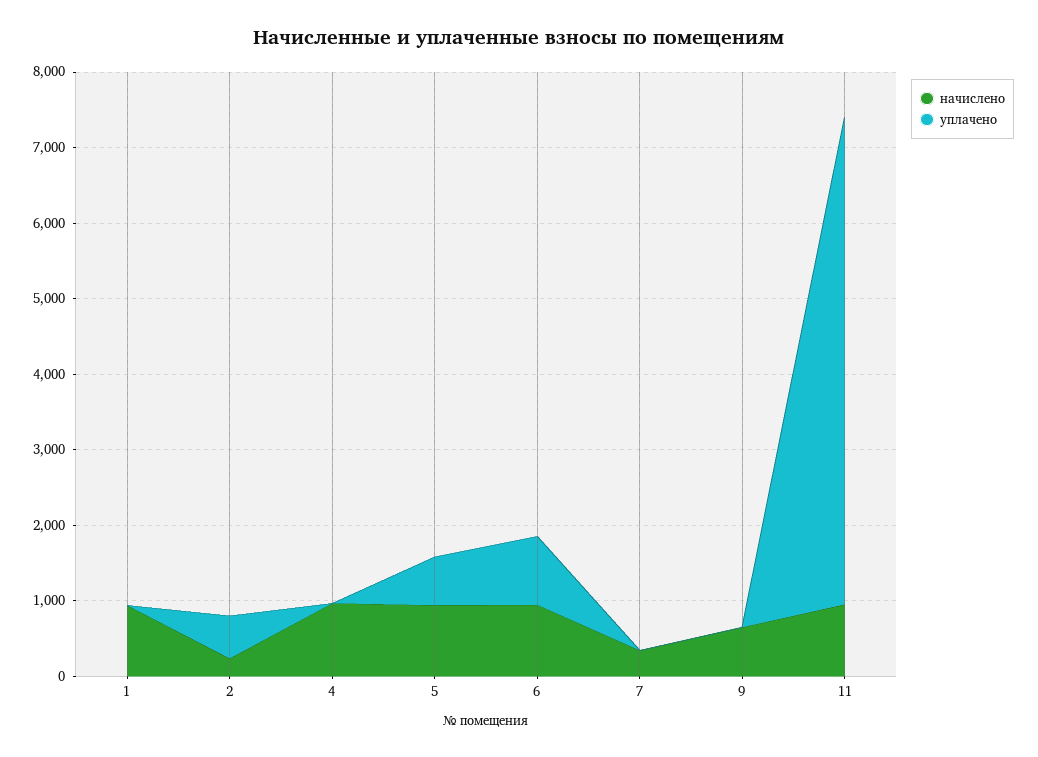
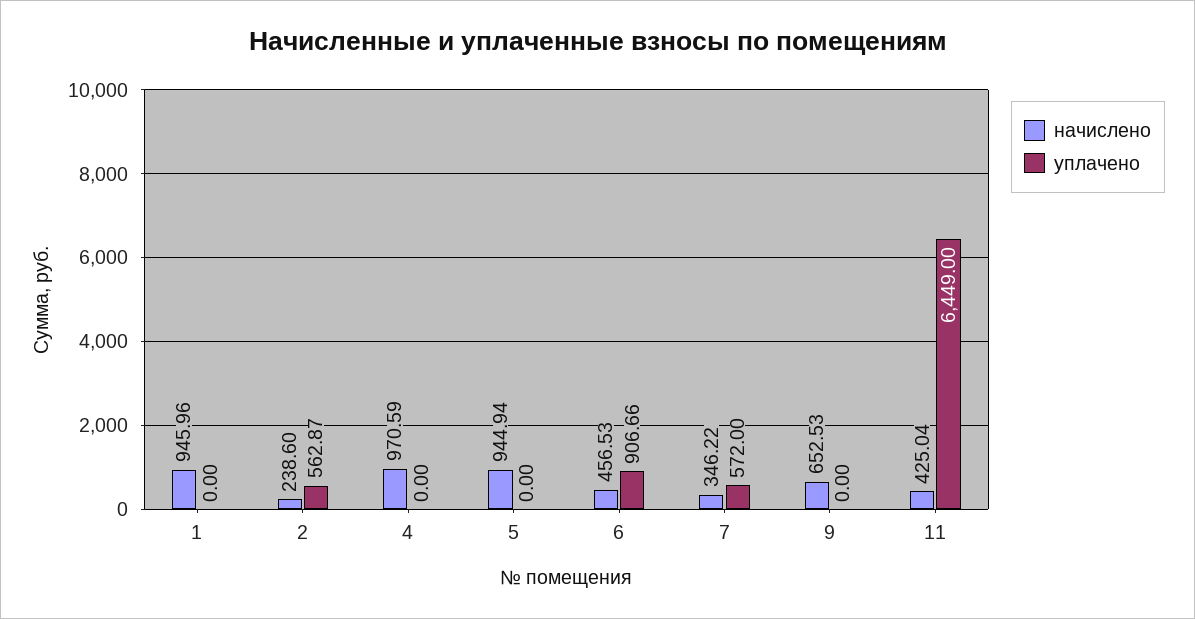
  {
    "начислено": {
      "1": 945.96,
      "2": 238.6,
      "4": 970.59,
      "5": 944.94,
-     "6": 1000,
+     "6": 456.53,
      "7": 346.22,
      "9": 652.53,
-     "11": 1000
+     "11": 425.04
    },
    "уплачено": {
      "1": 0,
      "2": 562.87,
      "4": 0,
-     "5": 600,
+     "5": 0,
      "6": 906.66,
-     "7": 0,
+     "7": 572,
      "9": 0,
      "11": 6449
    }
  }

